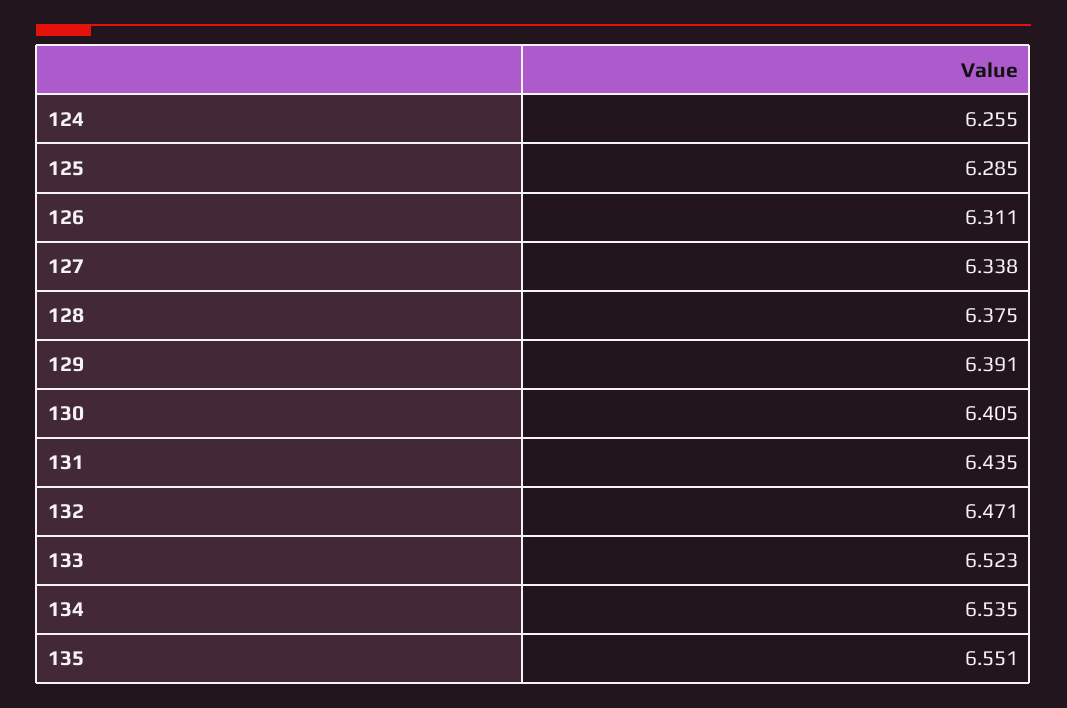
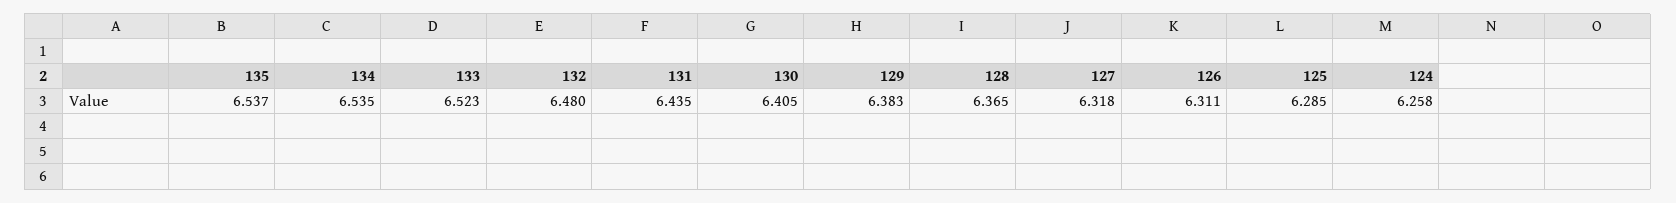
  {
-   "124": 6.255,
+   "124": 6.258,
    "125": 6.285,
    "126": 6.311,
-   "127": 6.338,
+   "127": 6.318,
-   "128": 6.375,
+   "128": 6.365,
-   "129": 6.391,
+   "129": 6.383,
    "130": 6.405,
    "131": 6.435,
-   "132": 6.471,
+   "132": 6.48,
    "133": 6.523,
    "134": 6.535,
-   "135": 6.551
+   "135": 6.537
  }

